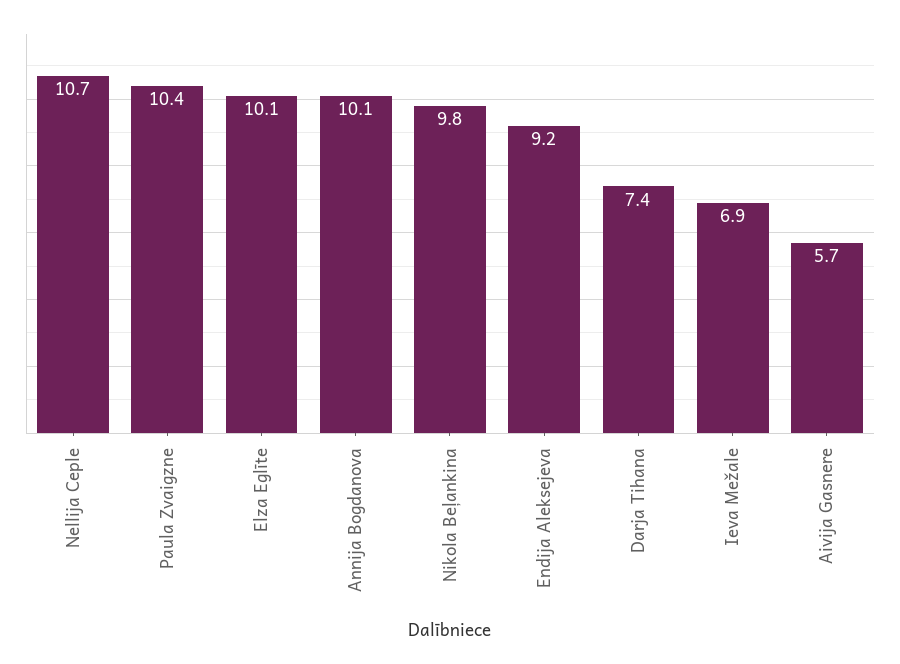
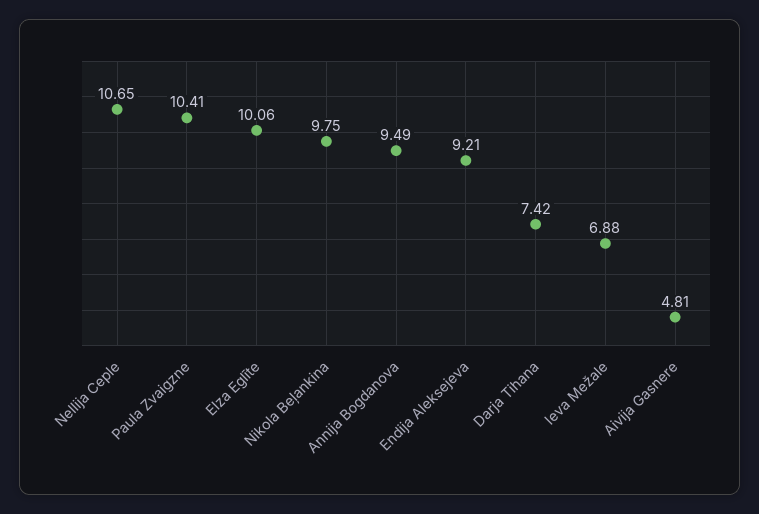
  {
    "Nellija Ceple": 10.65,
    "Paula Zvaigzne": 10.41,
    "Elza Eglīte": 10.06,
-   "Annija Bogdanova": 10.1,
+   "Annija Bogdanova": 9.49,
    "Nikola Beļankina": 9.75,
    "Endija Aleksejeva": 9.21,
    "Darja Tihana": 7.42,
    "Ieva Mežale": 6.88,
-   "Aivija Gasnere": 5.7
+   "Aivija Gasnere": 4.81
  }

